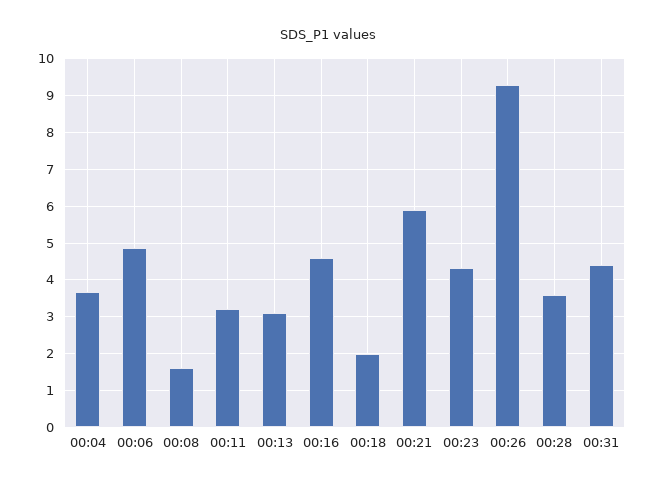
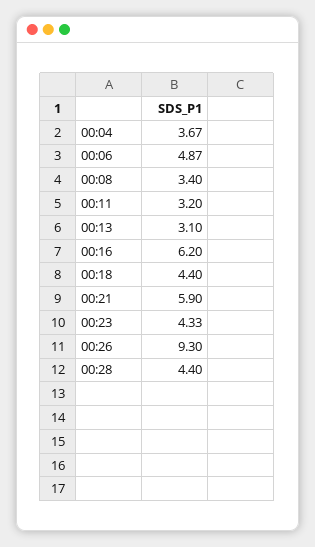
  {
    "00:04": 3.67,
    "00:06": 4.87,
-   "00:08": 1.6,
+   "00:08": 3.4,
    "00:11": 3.2,
    "00:13": 3.1,
-   "00:16": 4.6,
+   "00:16": 6.2,
-   "00:18": 2,
+   "00:18": 4.4,
    "00:21": 5.9,
    "00:23": 4.33,
    "00:26": 9.3,
-   "00:28": 3.6,
+   "00:28": 4.4
-   "00:31": 4.4
  }

